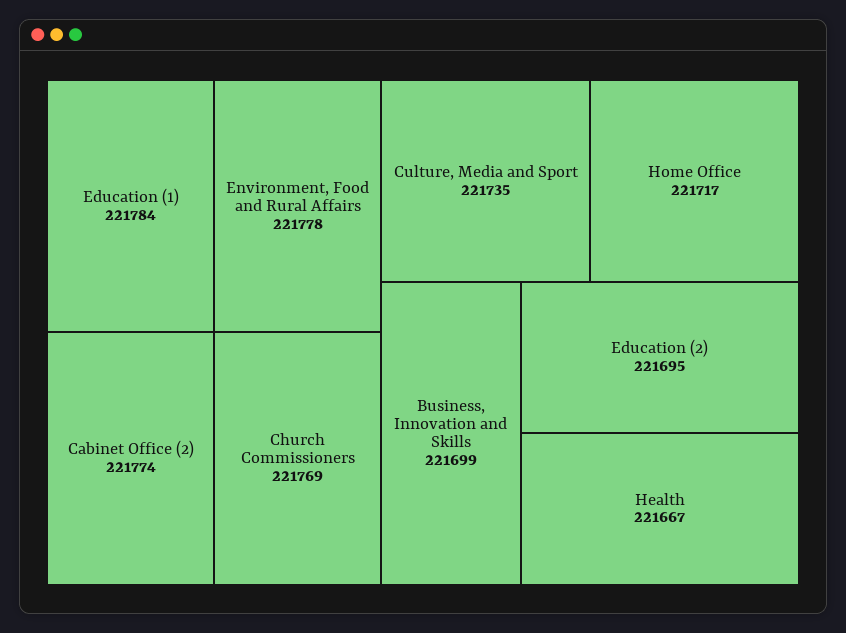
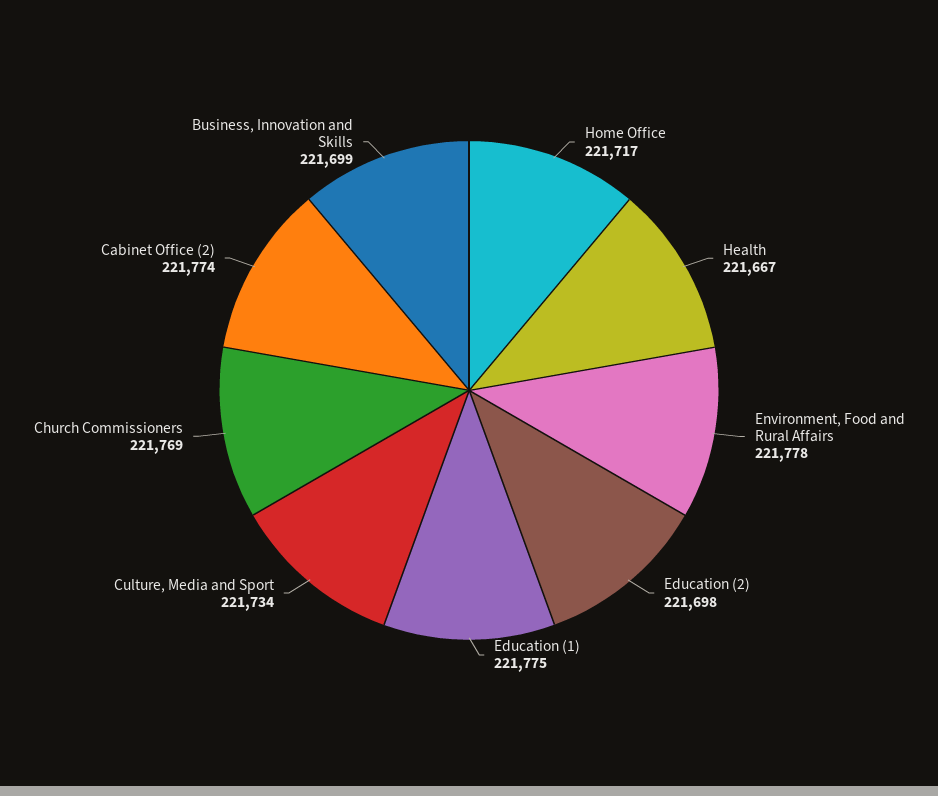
  {
-   "Education (1)": 221784,
+   "Education (1)": 221775,
    "Environment, Food and Rural Affairs": 221778,
    "Cabinet Office (2)": 221774,
    "Church Commissioners": 221769,
-   "Culture, Media and Sport": 221735,
+   "Culture, Media and Sport": 221734,
    "Home Office": 221717,
    "Business, Innovation and Skills": 221699,
-   "Education (2)": 221695,
+   "Education (2)": 221698,
    "Health": 221667
  }

